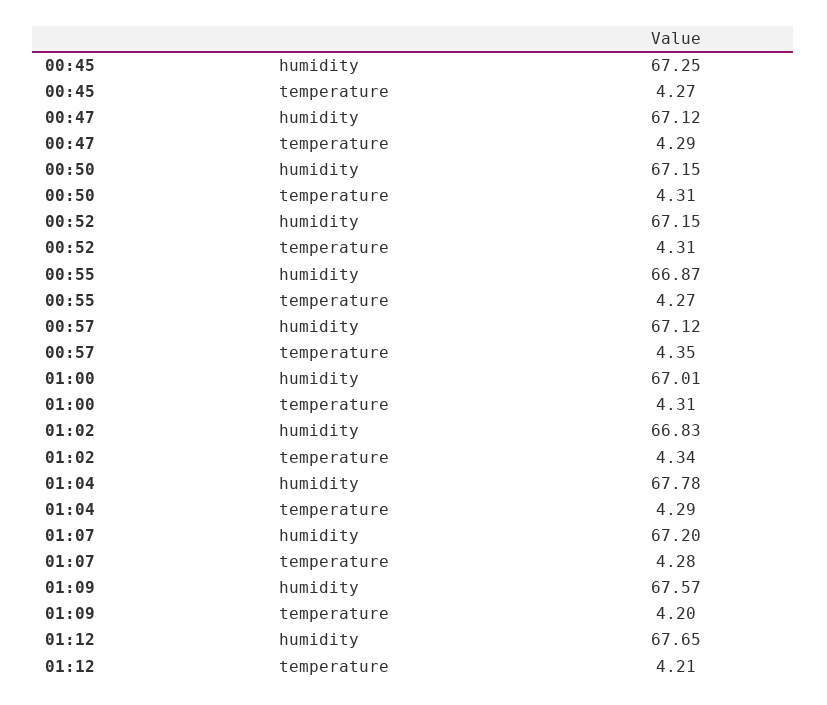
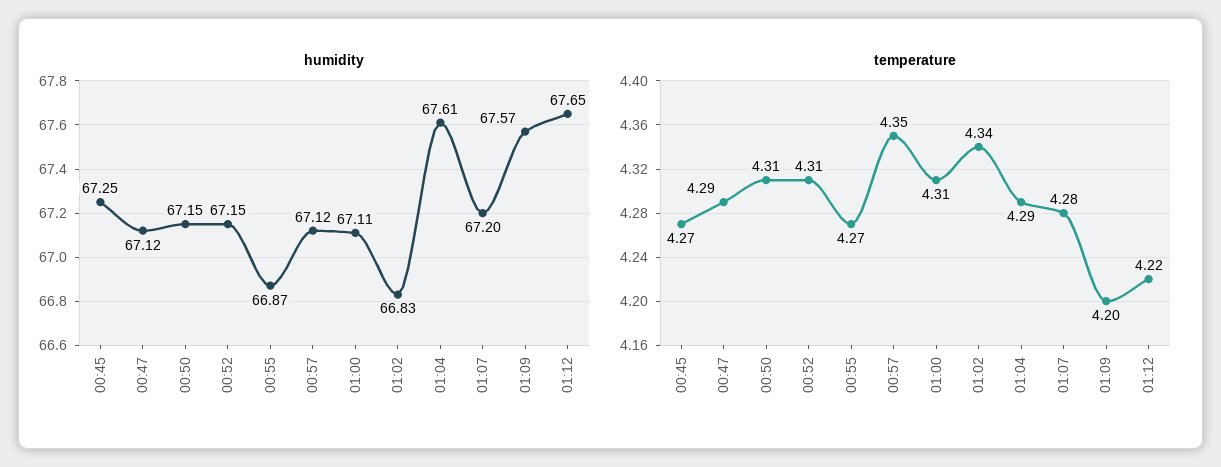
  {
    "humidity": {
      "00:45": 67.25,
      "00:47": 67.12,
      "00:50": 67.15,
      "00:52": 67.15,
      "00:55": 66.87,
      "00:57": 67.12,
-     "01:00": 67.01,
+     "01:00": 67.11,
      "01:02": 66.83,
-     "01:04": 67.78,
+     "01:04": 67.61,
      "01:07": 67.2,
      "01:09": 67.57,
      "01:12": 67.65
    },
    "temperature": {
      "00:45": 4.27,
      "00:47": 4.29,
      "00:50": 4.31,
      "00:52": 4.31,
      "00:55": 4.27,
      "00:57": 4.35,
      "01:00": 4.31,
      "01:02": 4.34,
      "01:04": 4.29,
      "01:07": 4.28,
      "01:09": 4.2,
-     "01:12": 4.21
+     "01:12": 4.22
    }
  }

